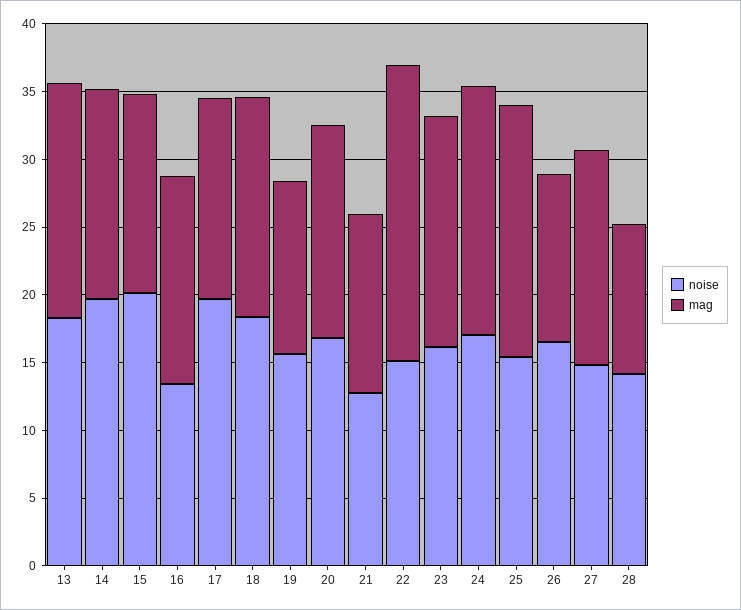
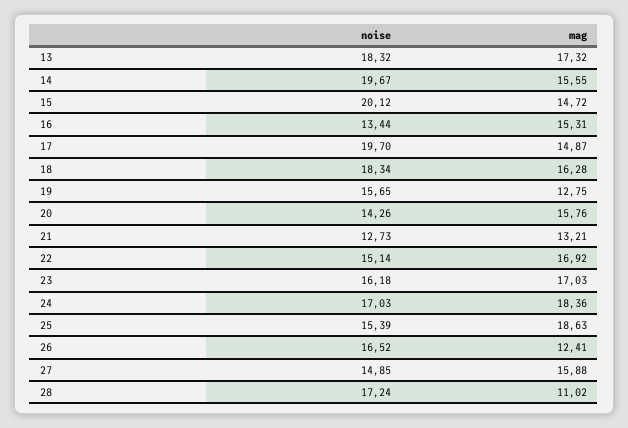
  {
    "noise": {
      "13": 18.32,
      "14": 19.67,
      "15": 20.12,
      "16": 13.44,
      "17": 19.7,
      "18": 18.34,
      "19": 15.65,
-     "20": 17,
+     "20": 14.26,
      "21": 12.73,
      "22": 15.14,
      "23": 16.18,
      "24": 17.03,
      "25": 15.39,
      "26": 16.52,
      "27": 14.85,
-     "28": 14
+     "28": 17.24
    },
    "mag": {
      "13": 17.32,
      "14": 15.55,
      "15": 14.72,
      "16": 15.31,
      "17": 14.87,
      "18": 16.28,
      "19": 12.75,
      "20": 15.76,
      "21": 13.21,
-     "22": 22,
+     "22": 16.92,
      "23": 17.03,
      "24": 18.36,
      "25": 18.63,
      "26": 12.41,
      "27": 15.88,
      "28": 11.02
    }
  }

